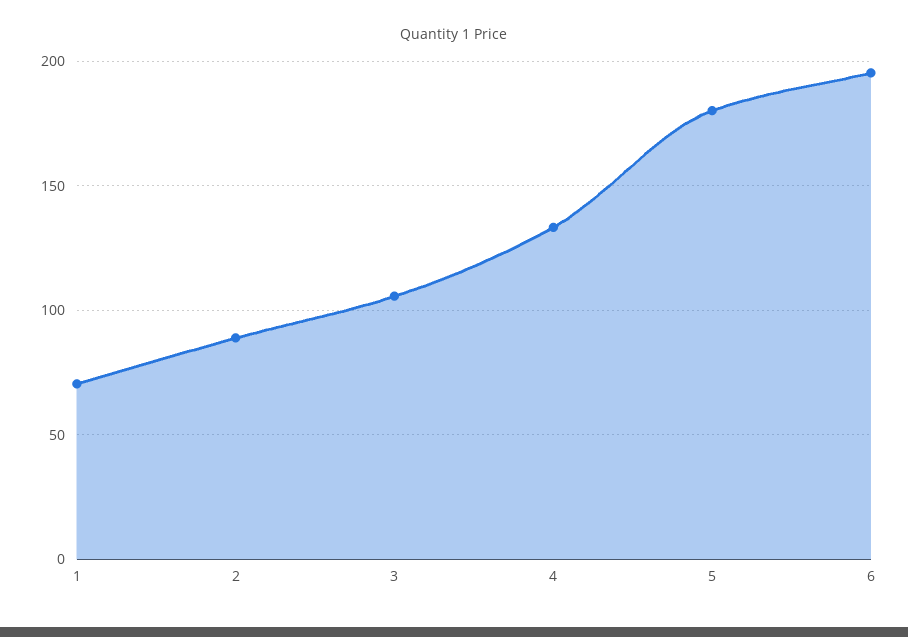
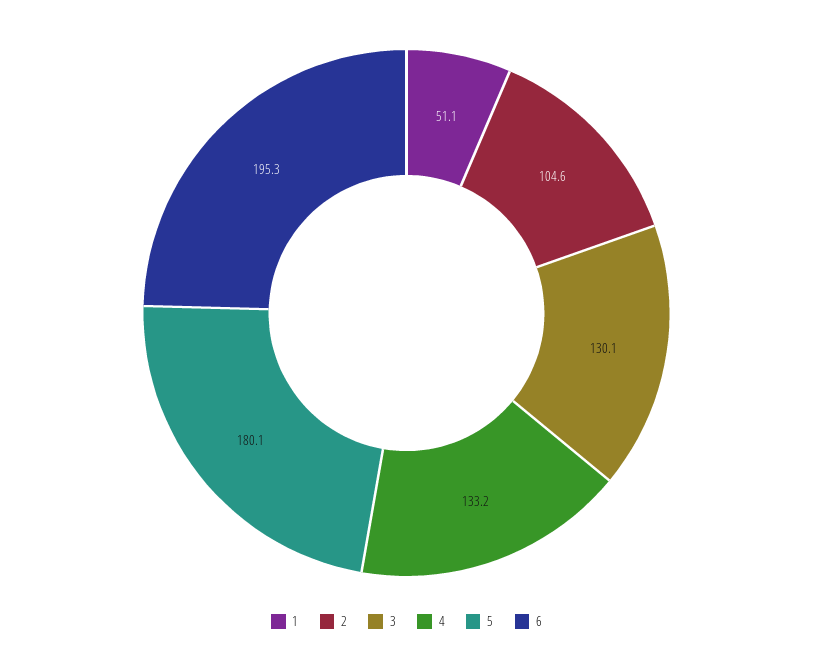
  {
-   "1": 70,
+   "1": 51.1,
-   "2": 90,
+   "2": 104.6,
-   "3": 105,
+   "3": 130.1,
    "4": 133.2,
    "5": 180.1,
    "6": 195.3
  }

